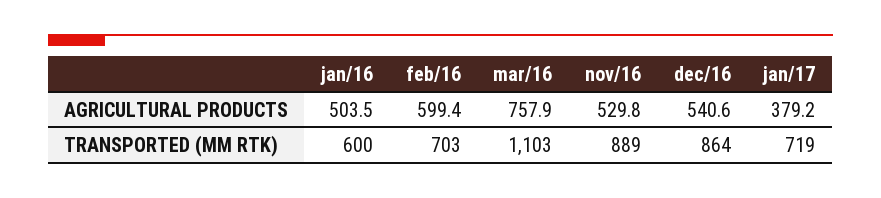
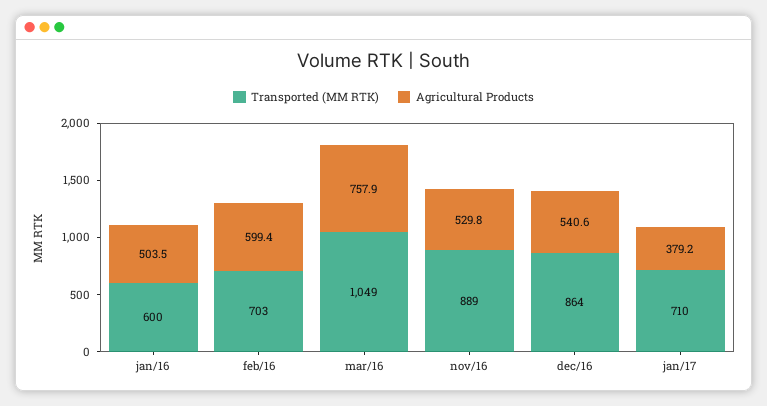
  {
    "AGRICULTURAL PRODUCTS": {
      "jan/16": 503.5,
      "feb/16": 599.4,
      "mar/16": 757.9,
      "nov/16": 529.8,
      "dec/16": 540.6,
      "jan/17": 379.2
    },
    "TRANSPORTED (MM RTK)": {
      "jan/16": 600,
      "feb/16": 703,
-     "mar/16": 1103,
+     "mar/16": 1049,
      "nov/16": 889,
      "dec/16": 864,
-     "jan/17": 719
+     "jan/17": 710
    }
  }

